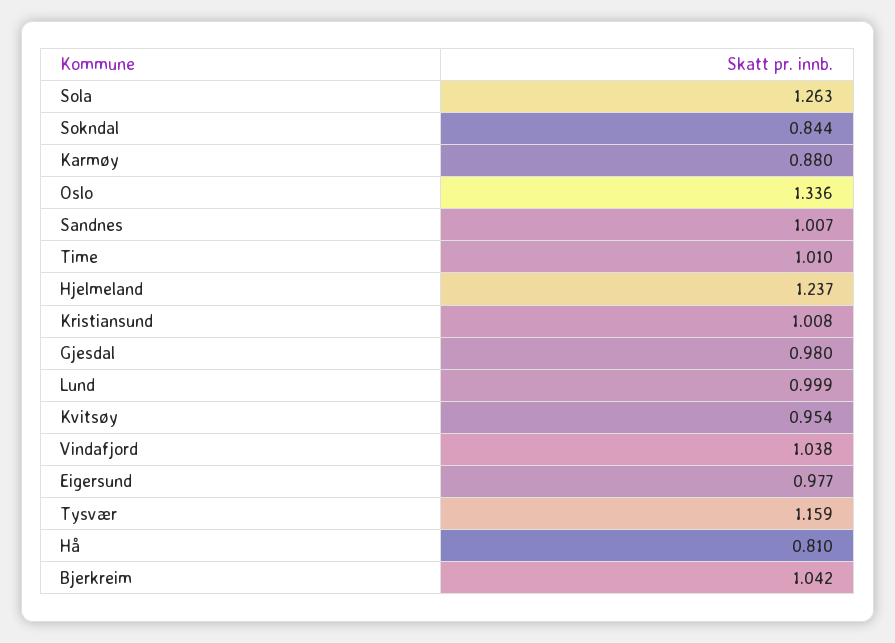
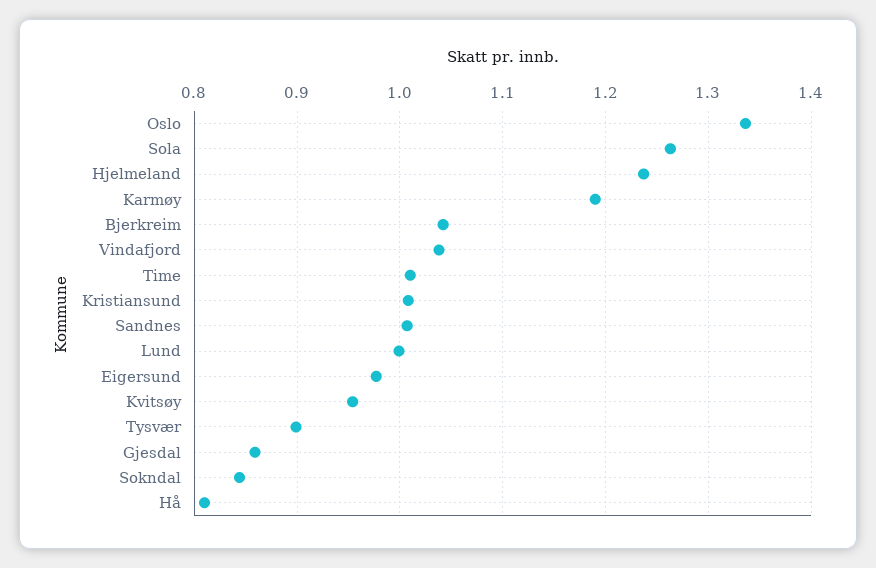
  {
    "Sola": 1.263,
    "Sokndal": 0.844,
-   "Karmøy": 0.88,
+   "Karmøy": 1.19,
    "Oslo": 1.336,
    "Sandnes": 1.007,
    "Time": 1.01,
    "Hjelmeland": 1.237,
    "Kristiansund": 1.008,
-   "Gjesdal": 0.98,
+   "Gjesdal": 0.86,
    "Lund": 0.999,
    "Kvitsøy": 0.954,
    "Vindafjord": 1.038,
    "Eigersund": 0.977,
-   "Tysvær": 1.159,
+   "Tysvær": 0.9,
    "Hå": 0.81,
    "Bjerkreim": 1.042
  }

